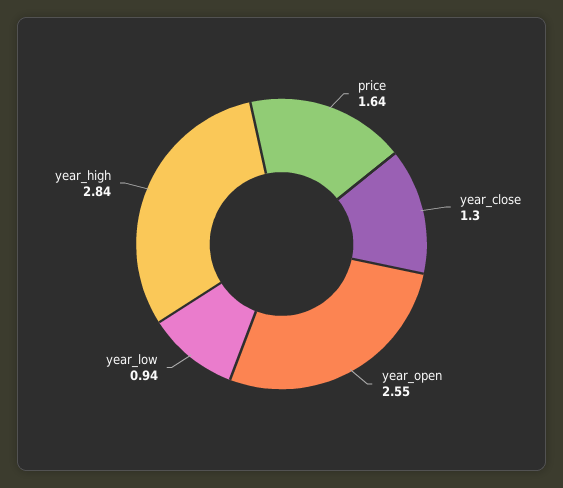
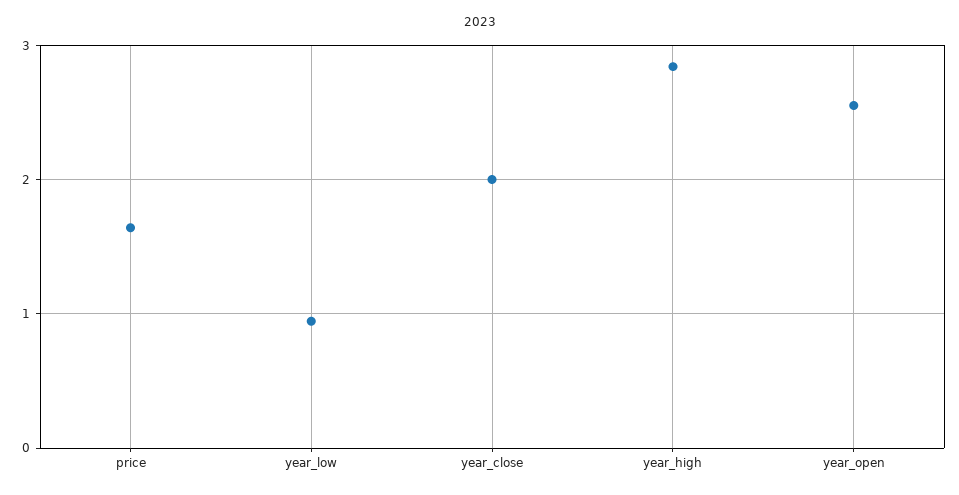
  {
    "price": 1.64,
-   "year_close": 1.3,
+   "year_close": 2,
    "year_open": 2.55,
    "year_low": 0.94,
    "year_high": 2.84
  }

